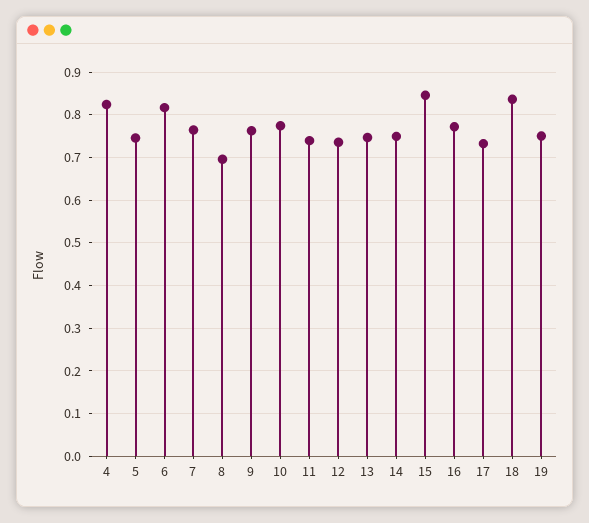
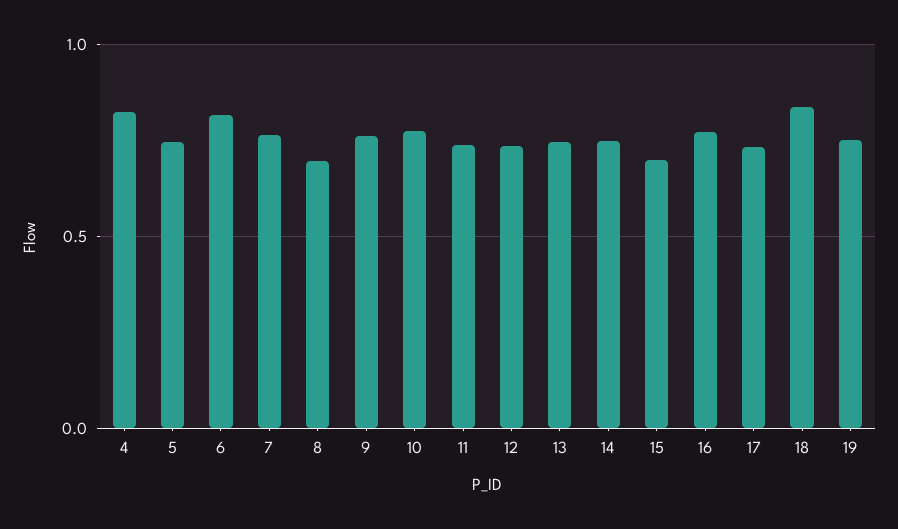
  {
    "4": 0.82,
    "5": 0.74,
    "6": 0.82,
    "7": 0.76,
    "8": 0.7,
    "9": 0.76,
    "10": 0.78,
    "11": 0.74,
    "12": 0.74,
    "13": 0.74,
    "14": 0.74,
-   "15": 0.84,
+   "15": 0.7,
    "16": 0.78,
    "17": 0.74,
    "18": 0.84,
    "19": 0.76
  }

